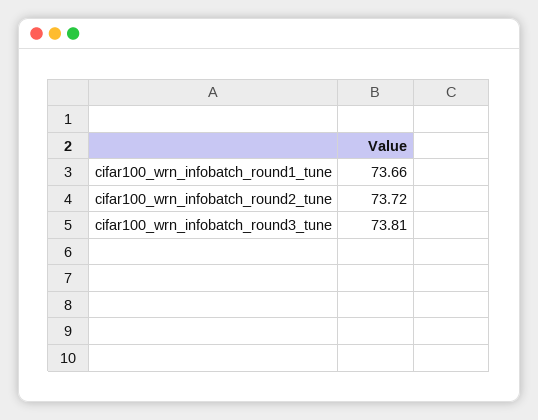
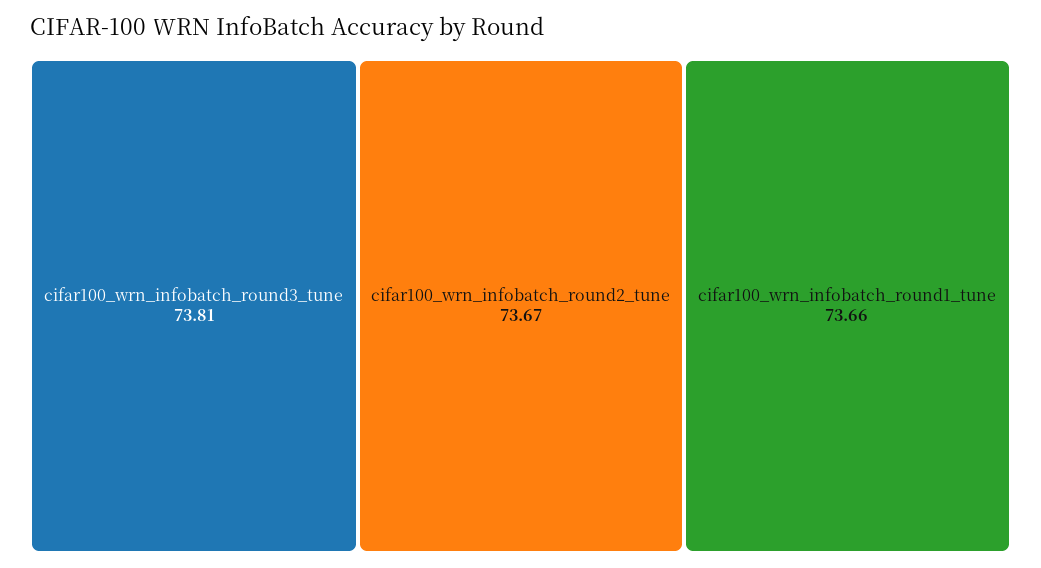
  {
    "cifar100_wrn_infobatch_round1_tune": 73.66,
-   "cifar100_wrn_infobatch_round2_tune": 73.72,
+   "cifar100_wrn_infobatch_round2_tune": 73.67,
    "cifar100_wrn_infobatch_round3_tune": 73.81
  }

